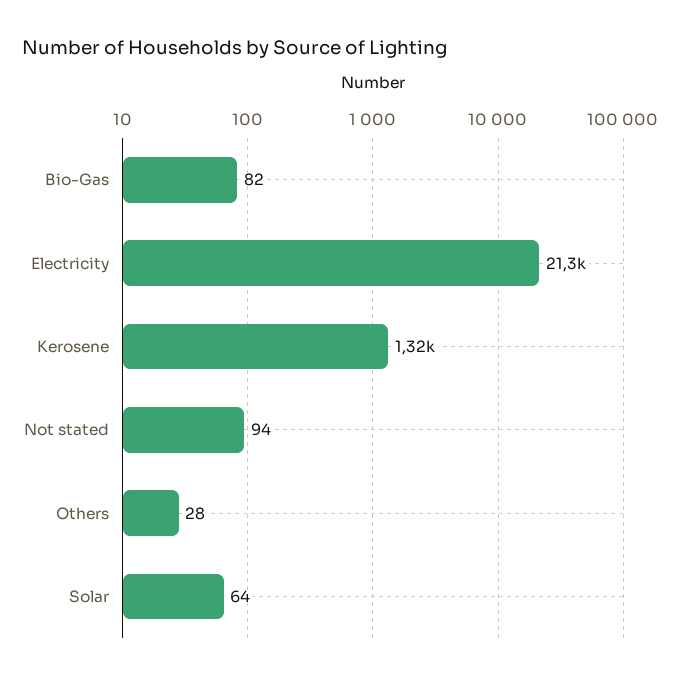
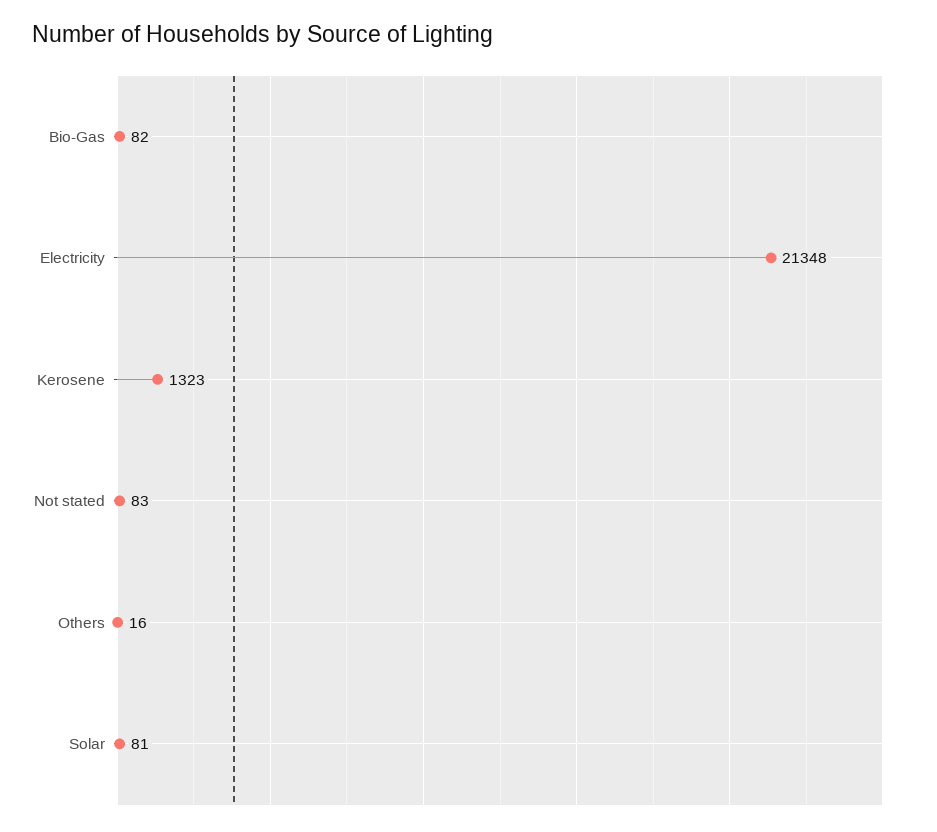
  {
    "Bio-Gas": 82,
    "Electricity": 21348,
    "Kerosene": 1323,
-   "Not stated": 94,
+   "Not stated": 83,
-   "Others": 28,
+   "Others": 16,
-   "Solar": 64
+   "Solar": 81
  }

